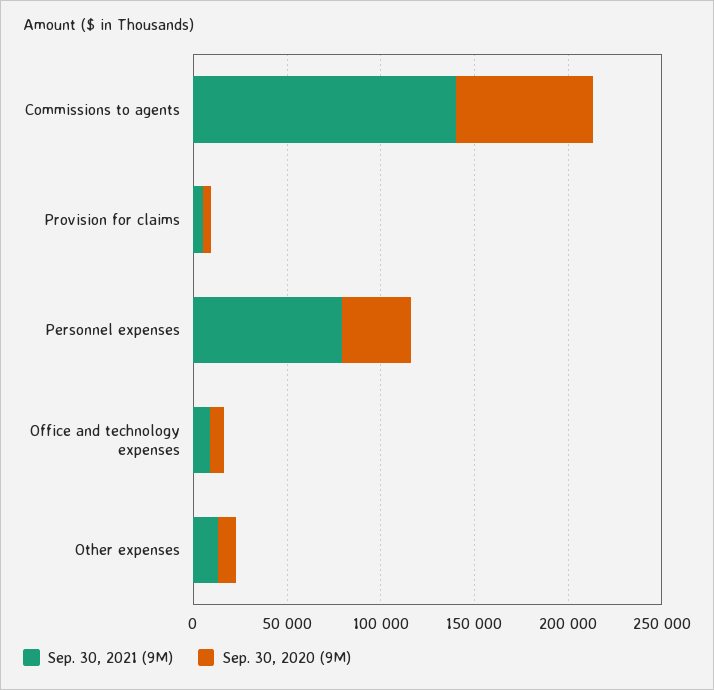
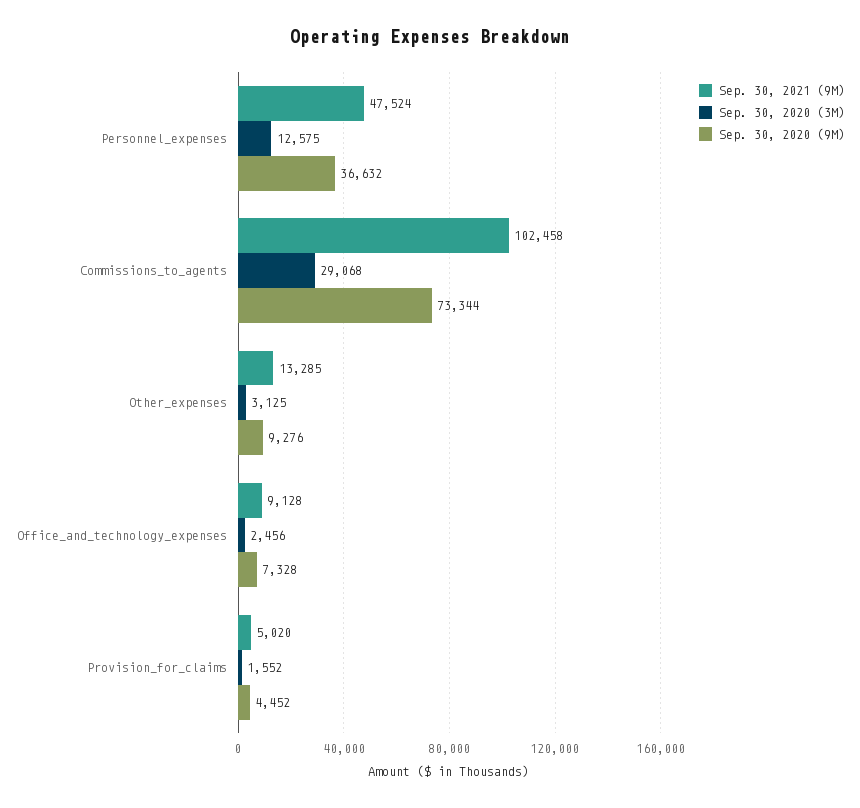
  {
    "Sep. 30, 2021 (9M)": {
-     "Commissions to agents": 140000,
+     "Commissions to agents": 102458,
      "Provision for claims": 5020,
-     "Personnel expenses": 80000,
+     "Personnel expenses": 47524,
      "Office and technology expenses": 9128,
      "Other expenses": 13285
    },
    "Sep. 30, 2020 (9M)": {
      "Commissions to agents": 73344,
      "Provision for claims": 4452,
      "Personnel expenses": 36632,
      "Office and technology expenses": 7328,
      "Other expenses": 9276
-   }
+   },
+   "Sep. 30, 2020 (3M)": {
+     "Personnel expenses": 12575,
+     "Commissions to agents": 29068,
+     "Other expenses": 3125,
+     "Office and technology expenses": 2456,
+     "Provision for claims": 1552
+   }
  }

